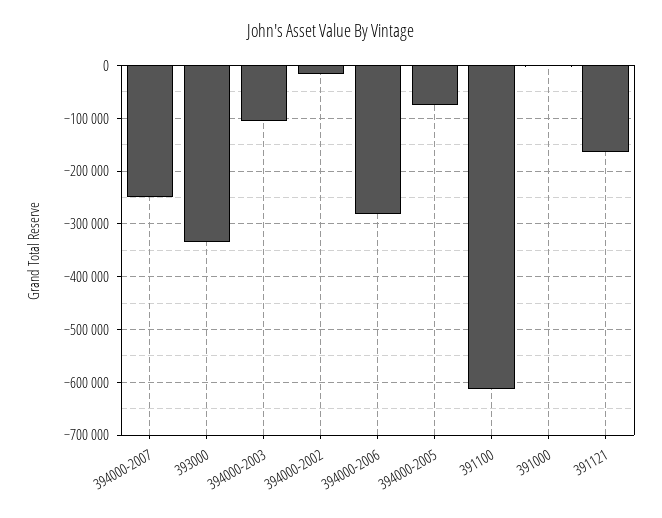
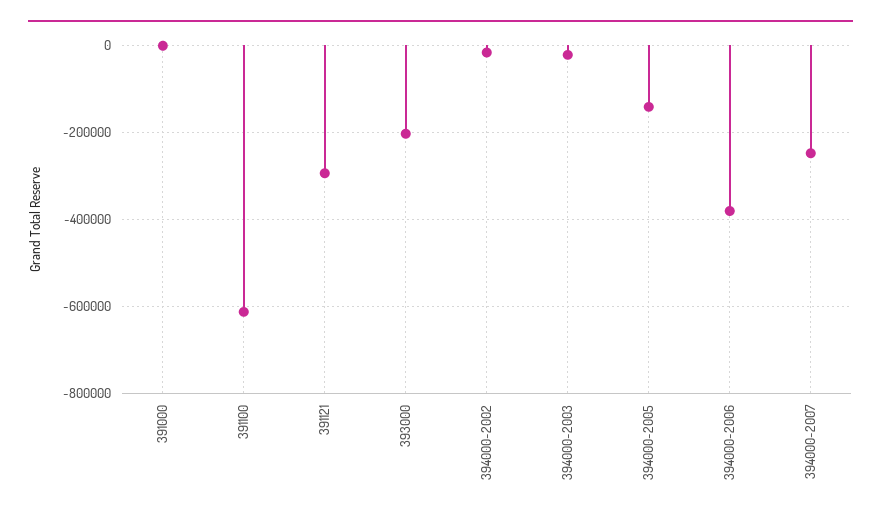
  {
    "394000-2007": -240000,
-   "393000": -340000,
+   "393000": -200000,
-   "394000-2003": -100000,
+   "394000-2003": -20000,
    "394000-2002": -20000,
-   "394000-2006": -280000,
+   "394000-2006": -380000,
-   "394000-2005": -80000,
+   "394000-2005": -140000,
    "391100": -620000,
    "391000": 0,
-   "391121": -160000
+   "391121": -300000
  }

